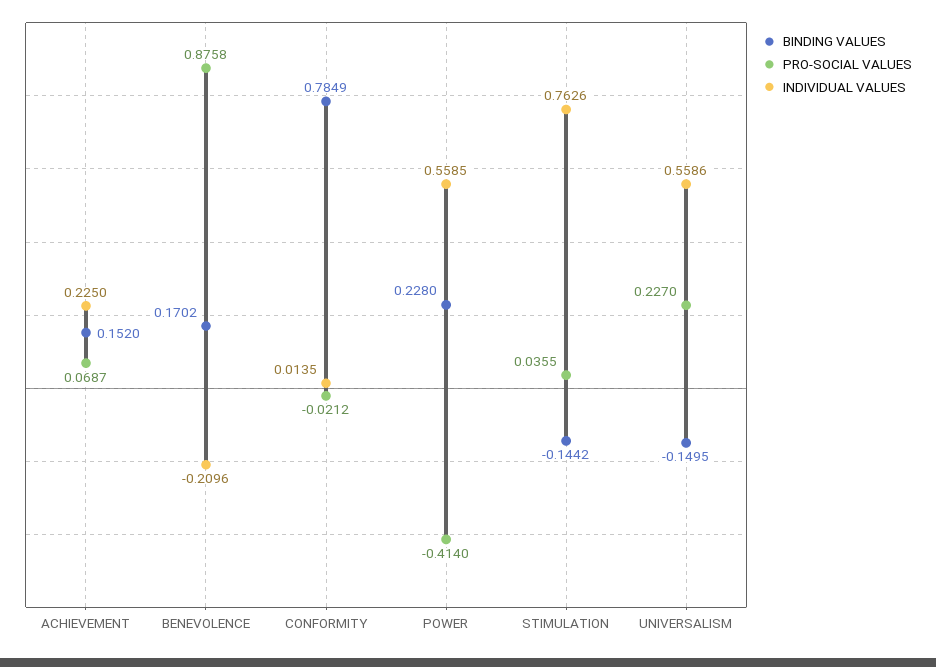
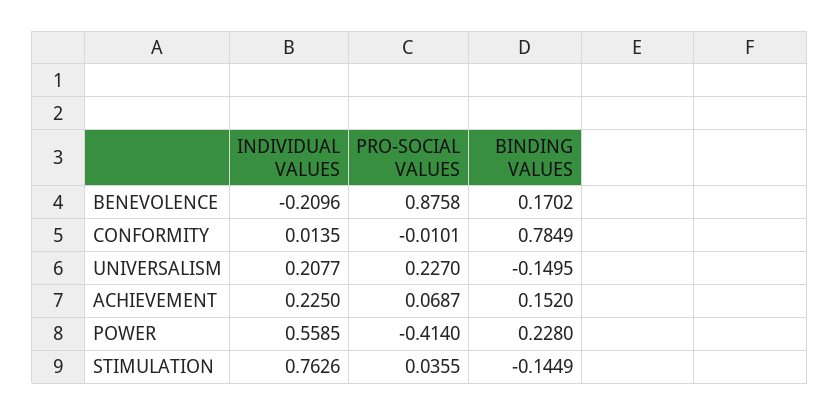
  {
    "BINDING VALUES": {
      "ACHIEVEMENT": 0.152,
      "BENEVOLENCE": 0.1702,
      "CONFORMITY": 0.7849,
      "POWER": 0.228,
-     "STIMULATION": -0.1442,
+     "STIMULATION": -0.1449,
      "UNIVERSALISM": -0.1495
    },
    "PRO-SOCIAL VALUES": {
      "ACHIEVEMENT": 0.0687,
      "BENEVOLENCE": 0.8758,
-     "CONFORMITY": -0.0212,
+     "CONFORMITY": -0.0101,
      "POWER": -0.414,
      "STIMULATION": 0.0355,
      "UNIVERSALISM": 0.227
    },
    "INDIVIDUAL VALUES": {
      "ACHIEVEMENT": 0.225,
      "BENEVOLENCE": -0.2096,
      "CONFORMITY": 0.0135,
      "POWER": 0.5585,
      "STIMULATION": 0.7626,
-     "UNIVERSALISM": 0.5586
+     "UNIVERSALISM": 0.2077
    }
  }

